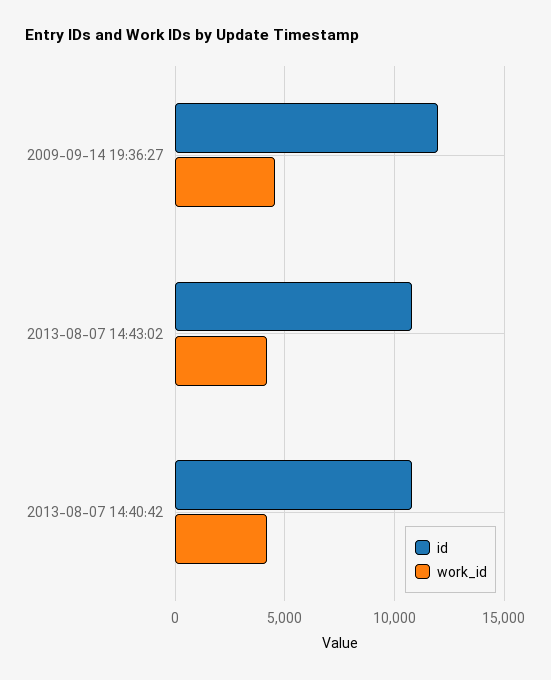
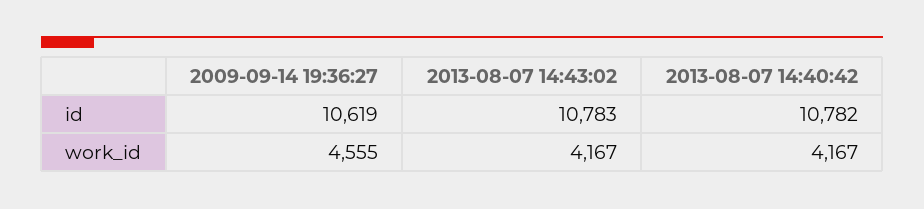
  {
    "id": {
-     "2009-09-14 19:36:27": 12000,
+     "2009-09-14 19:36:27": 10619,
      "2013-08-07 14:43:02": 10783,
      "2013-08-07 14:40:42": 10782
    },
    "work_id": {
      "2009-09-14 19:36:27": 4555,
      "2013-08-07 14:43:02": 4167,
      "2013-08-07 14:40:42": 4167
    }
  }

